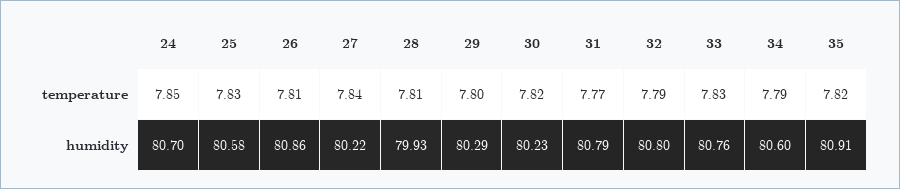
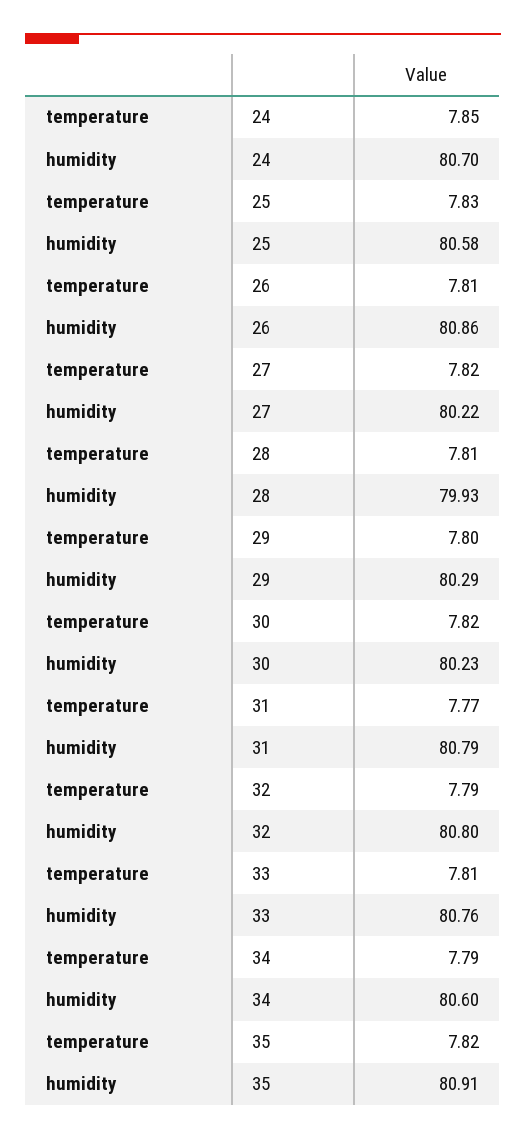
  {
    "24": {
      "temperature": 7.85,
      "humidity": 80.7
    },
    "25": {
      "temperature": 7.83,
      "humidity": 80.58
    },
    "26": {
      "temperature": 7.81,
      "humidity": 80.86
    },
    "27": {
-     "temperature": 7.84,
+     "temperature": 7.82,
      "humidity": 80.22
    },
    "28": {
      "temperature": 7.81,
      "humidity": 79.93
    },
    "29": {
      "temperature": 7.8,
      "humidity": 80.29
    },
    "30": {
      "temperature": 7.82,
      "humidity": 80.23
    },
    "31": {
      "temperature": 7.77,
      "humidity": 80.79
    },
    "32": {
      "temperature": 7.79,
      "humidity": 80.8
    },
    "33": {
-     "temperature": 7.83,
+     "temperature": 7.81,
      "humidity": 80.76
    },
    "34": {
      "temperature": 7.79,
      "humidity": 80.6
    },
    "35": {
      "temperature": 7.82,
      "humidity": 80.91
    }
  }

